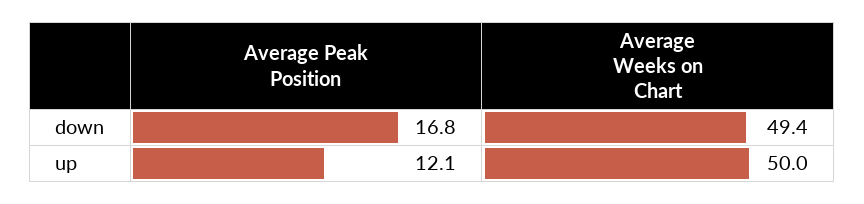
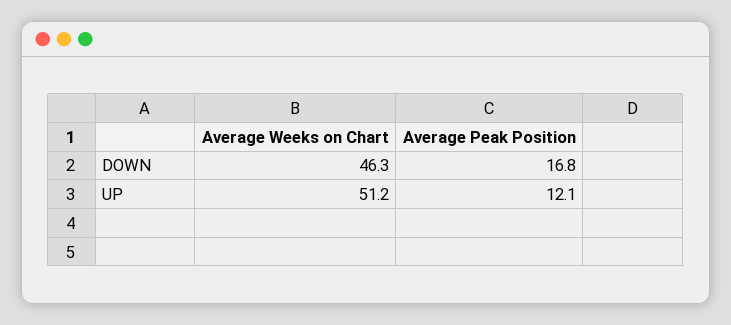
  {
    "Average Peak Position": {
      "down": 16.8,
      "up": 12.1
    },
    "Average Weeks on Chart": {
-     "down": 49.4,
+     "down": 46.3,
-     "up": 50
+     "up": 51.2
    }
  }

